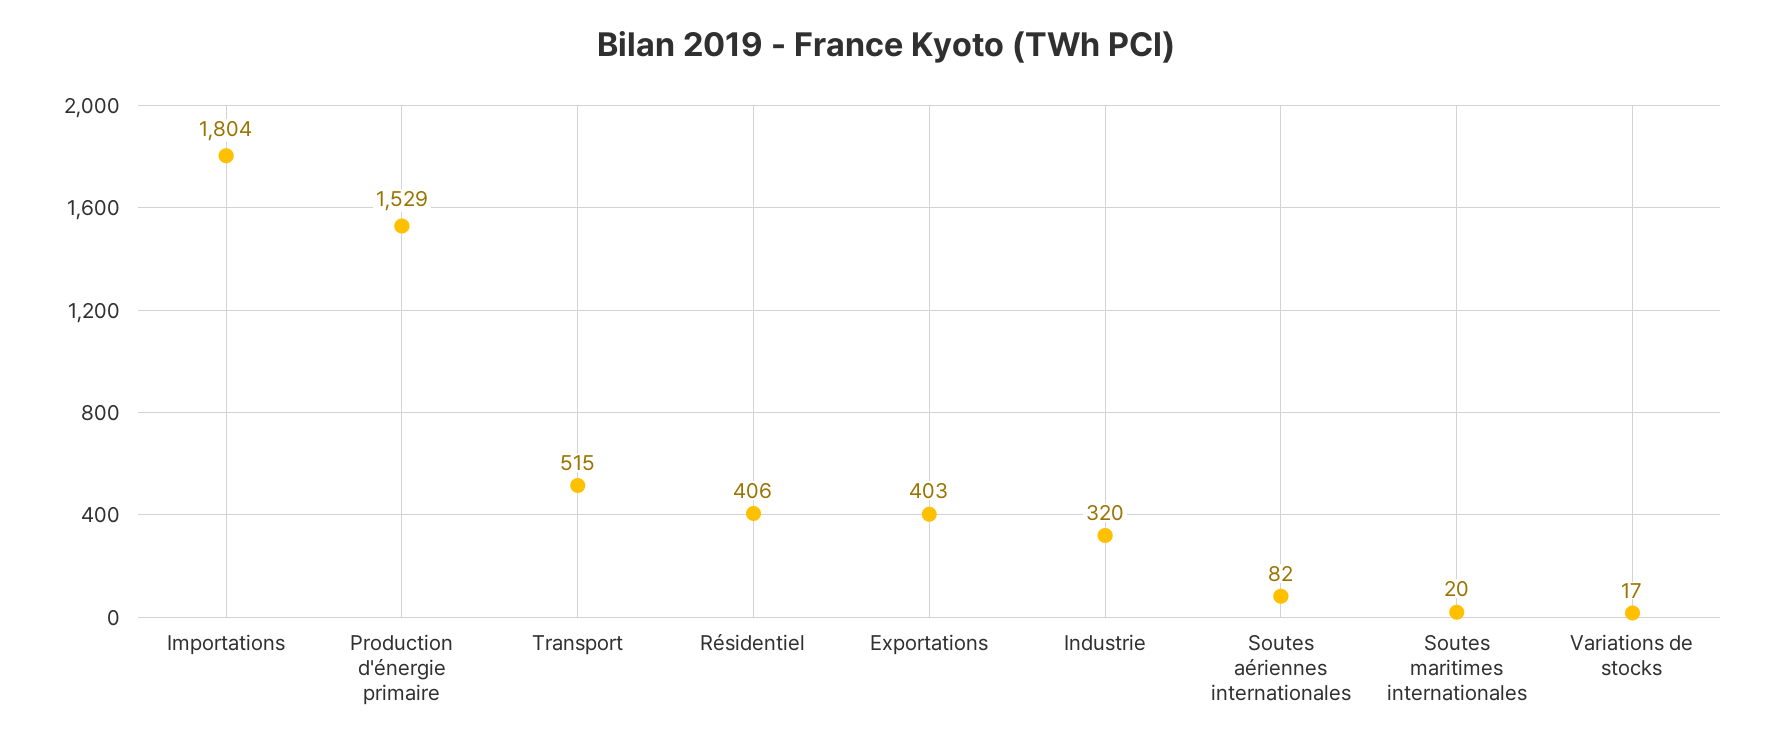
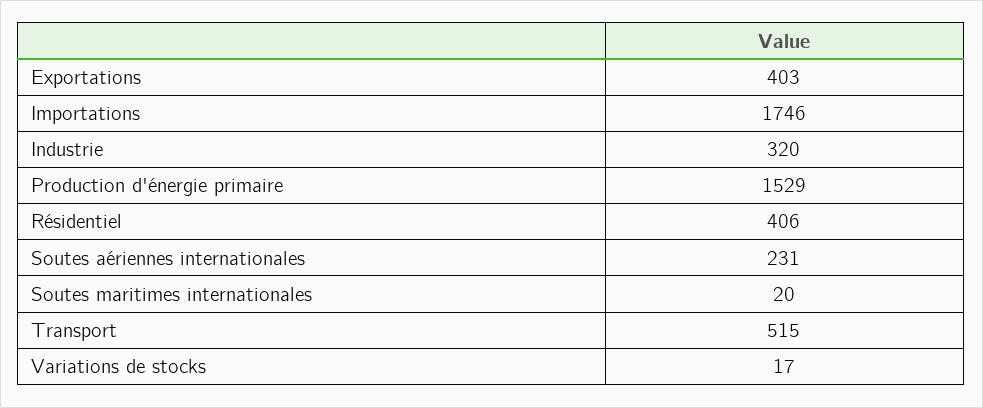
  {
-   "Importations": 1804,
+   "Importations": 1746,
    "Production d'énergie primaire": 1529,
    "Transport": 515,
    "Résidentiel": 406,
    "Exportations": 403,
    "Industrie": 320,
-   "Soutes aériennes internationales": 82,
+   "Soutes aériennes internationales": 231,
    "Soutes maritimes internationales": 20,
    "Variations de stocks": 17
  }

